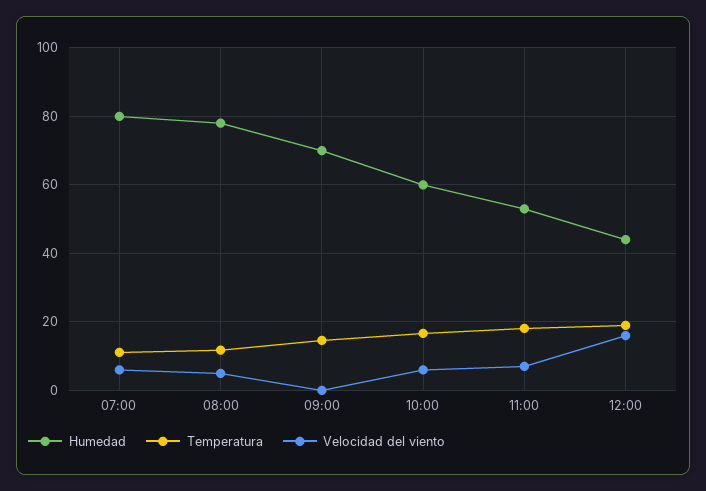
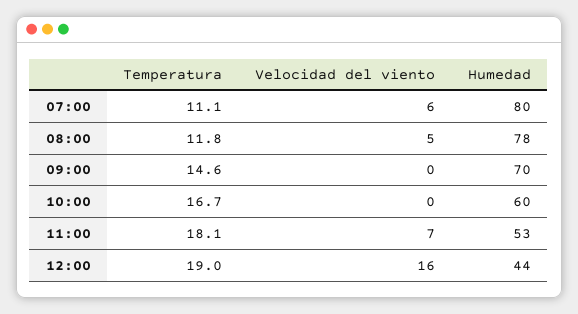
  {
    "Humedad": {
      "07:00": 80,
      "08:00": 78,
      "09:00": 70,
      "10:00": 60,
      "11:00": 53,
      "12:00": 44
    },
    "Temperatura": {
      "07:00": 11.1,
      "08:00": 11.8,
      "09:00": 14.6,
      "10:00": 16.7,
      "11:00": 18.1,
      "12:00": 19
    },
    "Velocidad del viento": {
      "07:00": 6,
      "08:00": 5,
      "09:00": 0,
-     "10:00": 6,
+     "10:00": 0,
      "11:00": 7,
      "12:00": 16
    }
  }

